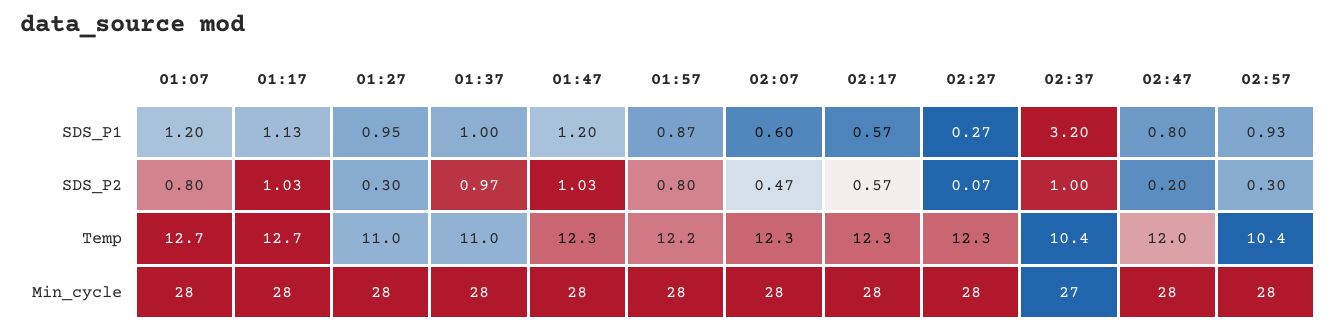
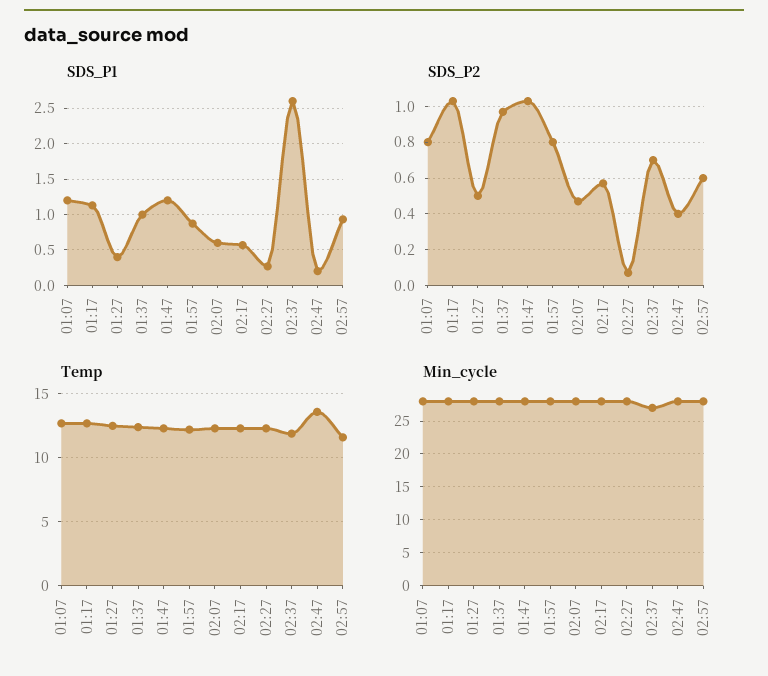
  {
    "SDS_P1": {
      "01:07": 1.2,
      "01:17": 1.13,
-     "01:27": 0.95,
+     "01:27": 0.4,
      "01:37": 1,
      "01:47": 1.2,
      "01:57": 0.87,
      "02:07": 0.6,
      "02:17": 0.57,
      "02:27": 0.27,
-     "02:37": 3.2,
+     "02:37": 2.6,
-     "02:47": 0.8,
+     "02:47": 0.2,
      "02:57": 0.93
    },
    "SDS_P2": {
      "01:07": 0.8,
      "01:17": 1.03,
-     "01:27": 0.3,
+     "01:27": 0.5,
      "01:37": 0.97,
      "01:47": 1.03,
      "01:57": 0.8,
      "02:07": 0.47,
      "02:17": 0.57,
      "02:27": 0.07,
-     "02:37": 1,
+     "02:37": 0.7,
-     "02:47": 0.2,
+     "02:47": 0.4,
-     "02:57": 0.3
+     "02:57": 0.6
    },
    "Temp": {
      "01:07": 12.7,
      "01:17": 12.7,
-     "01:27": 11,
+     "01:27": 12.5,
-     "01:37": 11,
+     "01:37": 12.5,
      "01:47": 12.3,
      "01:57": 12.2,
      "02:07": 12.3,
      "02:17": 12.3,
      "02:27": 12.3,
-     "02:37": 10.4,
+     "02:37": 12,
-     "02:47": 12,
+     "02:47": 13.5,
-     "02:57": 10.4
+     "02:57": 11.5
    },
    "Min_cycle": {
      "01:07": 28,
      "01:17": 28,
      "01:27": 28,
      "01:37": 28,
      "01:47": 28,
      "01:57": 28,
      "02:07": 28,
      "02:17": 28,
      "02:27": 28,
      "02:37": 27,
      "02:47": 28,
      "02:57": 28
    }
  }

